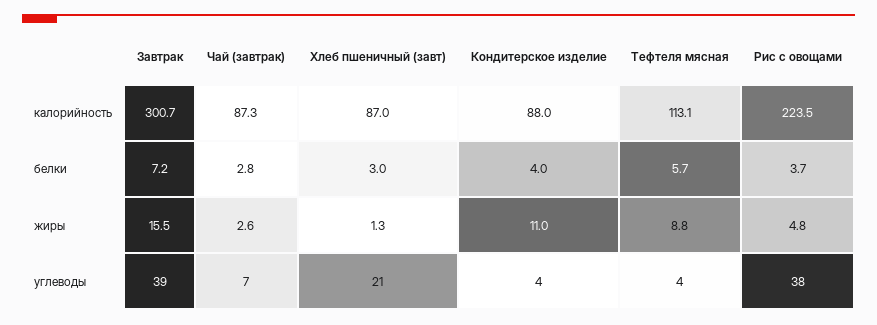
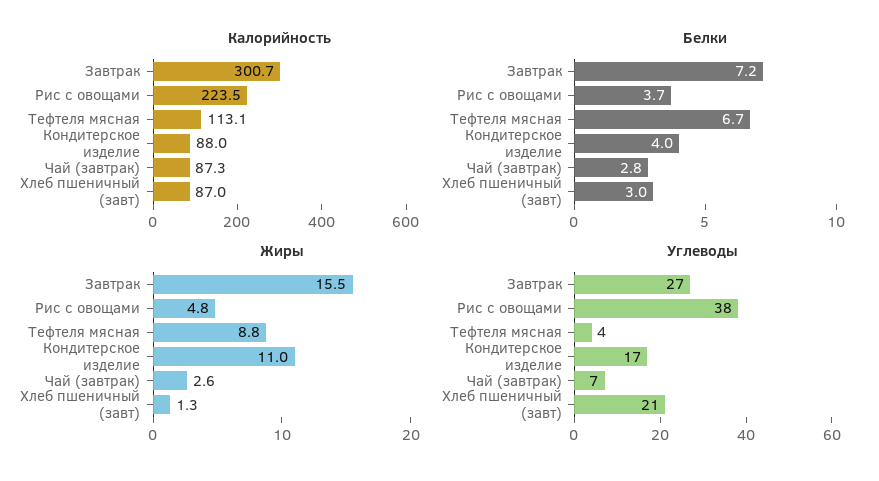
  {
    "калорийность": {
      "Завтрак": 300.7,
      "Чай (завтрак)": 87.3,
      "Хлеб пшеничный (завт)": 87,
      "Кондитерское изделие": 88,
      "Тефтеля мясная": 113.1,
      "Рис с овощами": 223.5
    },
    "белки": {
      "Завтрак": 7.2,
      "Чай (завтрак)": 2.8,
      "Хлеб пшеничный (завт)": 3,
      "Кондитерское изделие": 4,
-     "Тефтеля мясная": 5.7,
+     "Тефтеля мясная": 6.7,
      "Рис с овощами": 3.7
    },
    "жиры": {
      "Завтрак": 15.5,
      "Чай (завтрак)": 2.6,
      "Хлеб пшеничный (завт)": 1.3,
      "Кондитерское изделие": 11,
      "Тефтеля мясная": 8.8,
      "Рис с овощами": 4.8
    },
    "углеводы": {
-     "Завтрак": 39,
+     "Завтрак": 27,
      "Чай (завтрак)": 7,
      "Хлеб пшеничный (завт)": 21,
-     "Кондитерское изделие": 4,
+     "Кондитерское изделие": 17,
      "Тефтеля мясная": 4,
      "Рис с овощами": 38
    }
  }

